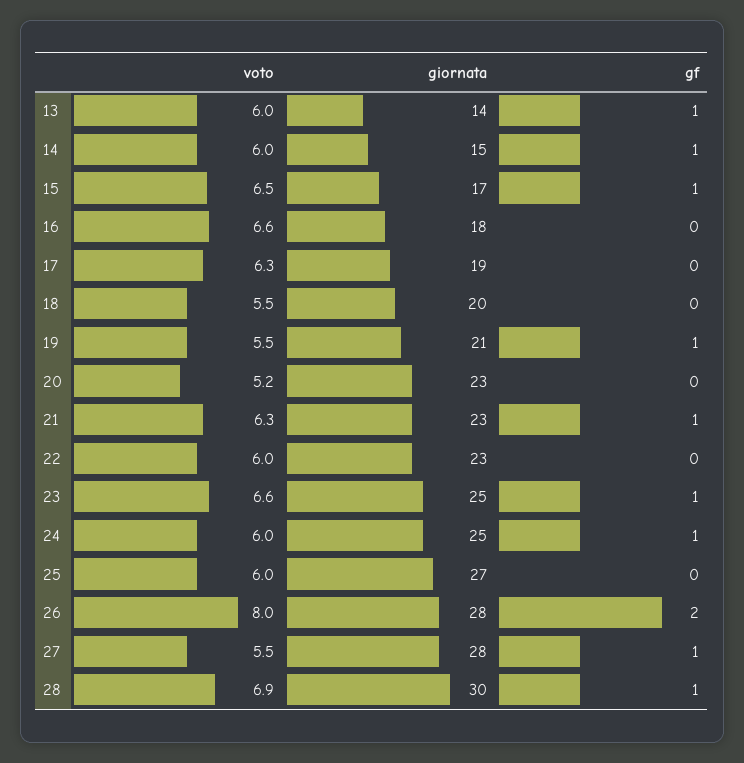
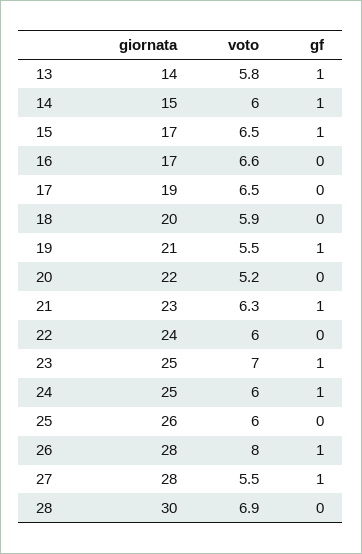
  {
    "voto": {
-     "13": 6,
+     "13": 5.8,
      "14": 6,
      "15": 6.5,
      "16": 6.6,
-     "17": 6.3,
+     "17": 6.5,
-     "18": 5.5,
+     "18": 5.9,
      "19": 5.5,
      "20": 5.2,
      "21": 6.3,
      "22": 6,
-     "23": 6.6,
+     "23": 7,
      "24": 6,
      "25": 6,
      "26": 8,
      "27": 5.5,
      "28": 6.9
    },
    "giornata": {
      "13": 14,
      "14": 15,
      "15": 17,
-     "16": 18,
+     "16": 17,
      "17": 19,
      "18": 20,
      "19": 21,
-     "20": 23,
+     "20": 22,
      "21": 23,
-     "22": 23,
+     "22": 24,
      "23": 25,
      "24": 25,
-     "25": 27,
+     "25": 26,
      "26": 28,
      "27": 28,
      "28": 30
    },
    "gf": {
      "13": 1,
      "14": 1,
      "15": 1,
      "16": 0,
      "17": 0,
      "18": 0,
      "19": 1,
      "20": 0,
      "21": 1,
      "22": 0,
      "23": 1,
      "24": 1,
      "25": 0,
-     "26": 2,
+     "26": 1,
      "27": 1,
-     "28": 1
+     "28": 0
    }
  }

